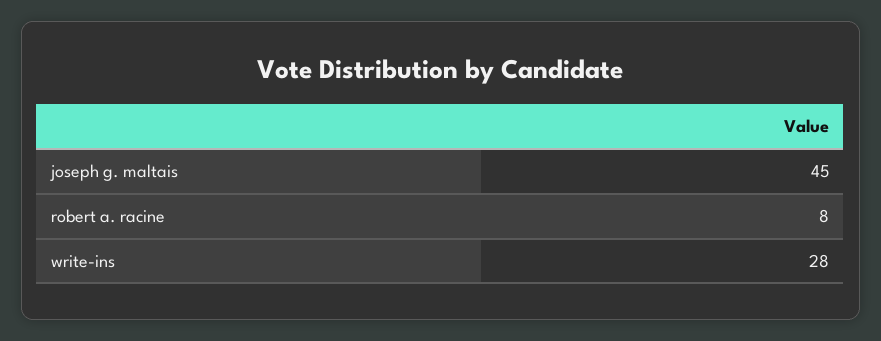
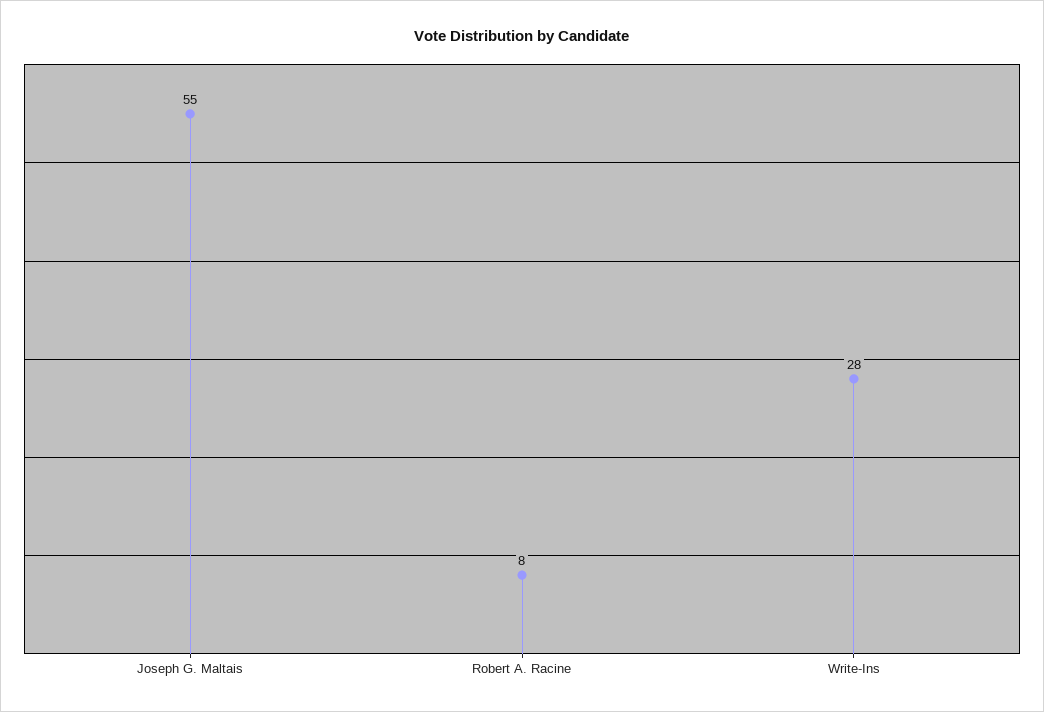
  {
-   "joseph g. maltais": 45,
+   "joseph g. maltais": 55,
    "robert a. racine": 8,
    "write-ins": 28
  }

